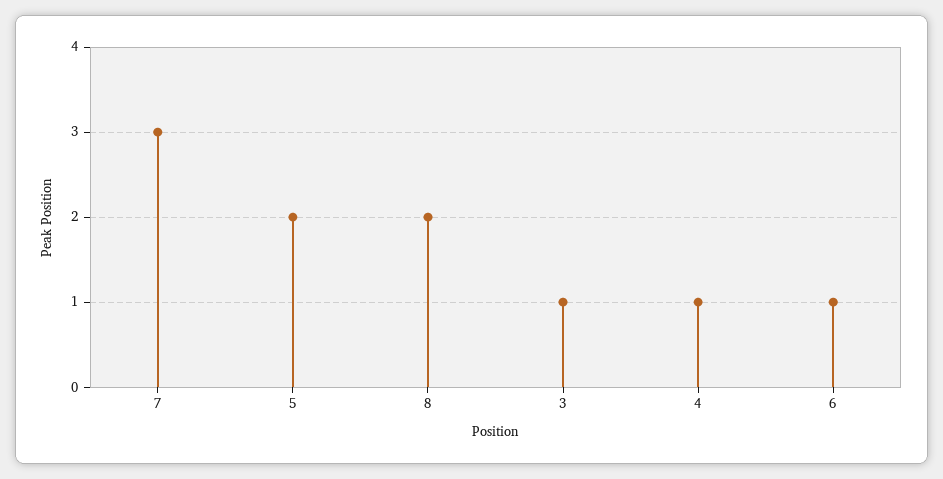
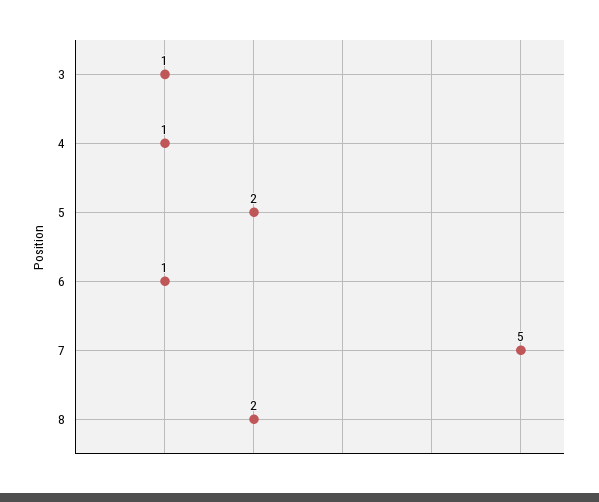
  {
-   "7": 3,
+   "7": 5,
    "5": 2,
    "8": 2,
    "3": 1,
    "4": 1,
    "6": 1
  }

